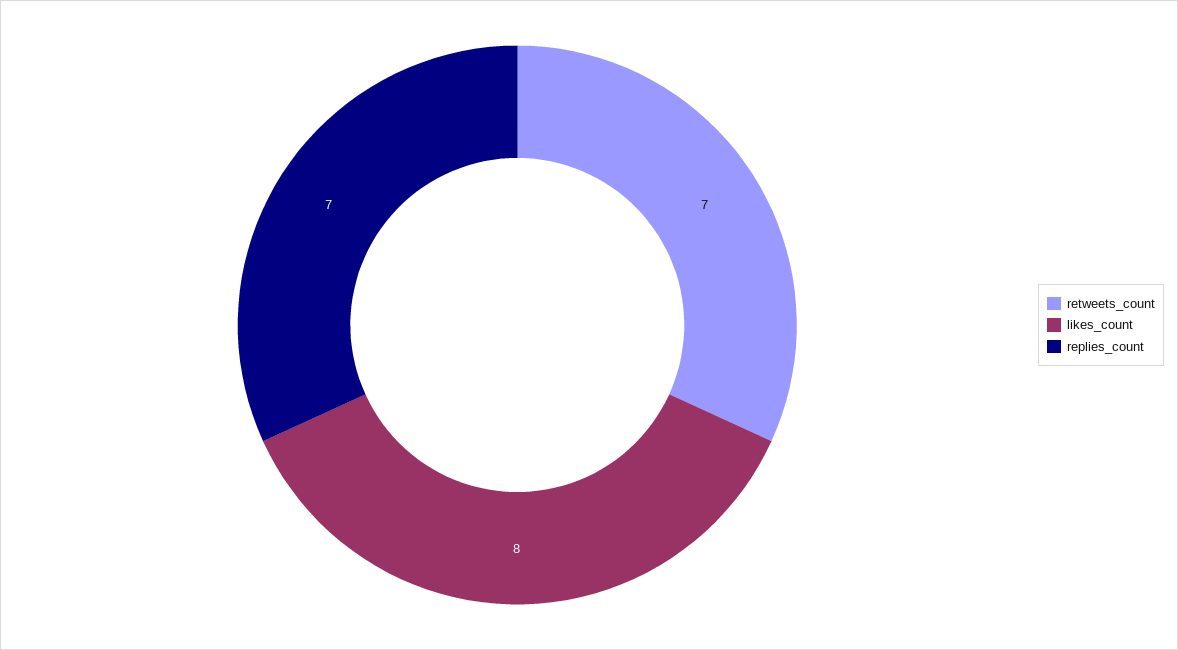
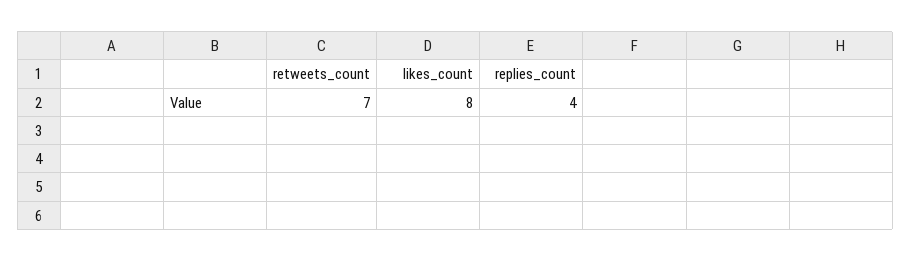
  {
    "retweets_count": 7,
    "likes_count": 8,
-   "replies_count": 7
+   "replies_count": 4
  }

